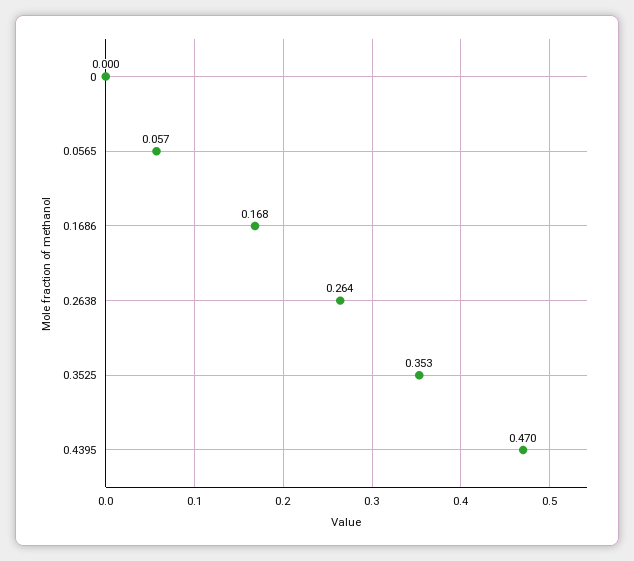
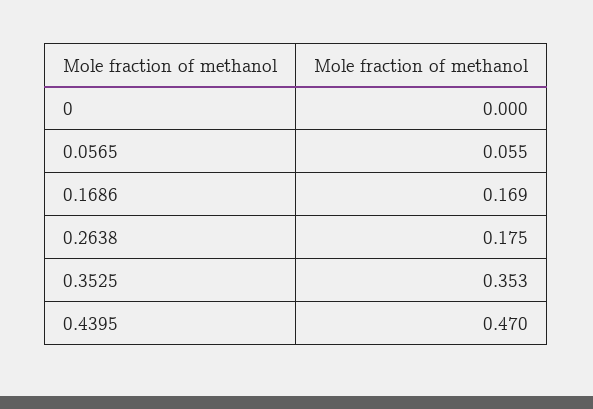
  {
    "0": 0,
-   "0.0565": 0.057,
+   "0.0565": 0.055,
-   "0.1686": 0.168,
+   "0.1686": 0.169,
-   "0.2638": 0.264,
+   "0.2638": 0.175,
    "0.3525": 0.353,
    "0.4395": 0.47
  }

